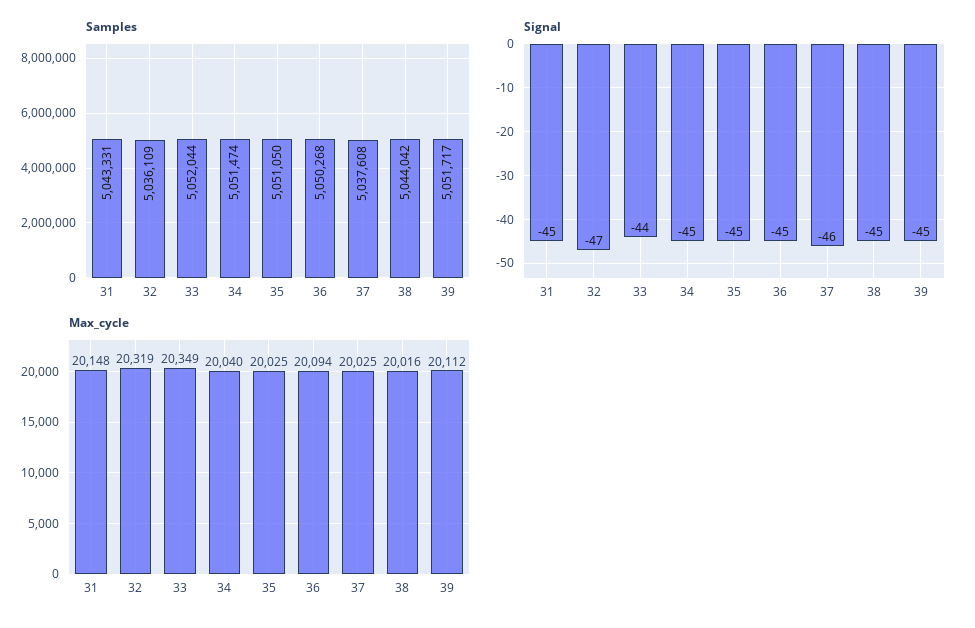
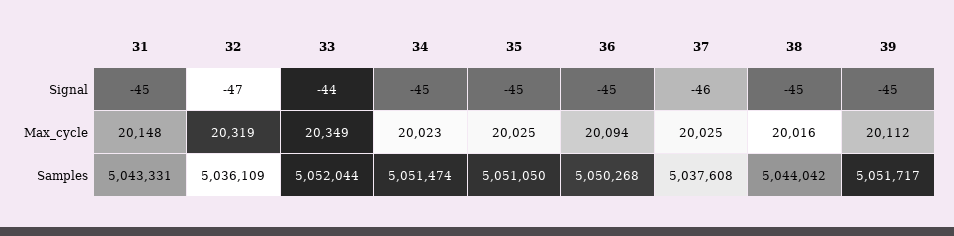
  {
    "Samples": {
      "31": 5043331,
      "32": 5036109,
      "33": 5052044,
      "34": 5051474,
      "35": 5051050,
      "36": 5050268,
      "37": 5037608,
      "38": 5044042,
      "39": 5051717
    },
    "Signal": {
      "31": -45,
      "32": -47,
      "33": -44,
      "34": -45,
      "35": -45,
      "36": -45,
      "37": -46,
      "38": -45,
      "39": -45
    },
    "Max_cycle": {
      "31": 20148,
      "32": 20319,
      "33": 20349,
-     "34": 20040,
+     "34": 20023,
      "35": 20025,
      "36": 20094,
      "37": 20025,
      "38": 20016,
      "39": 20112
    }
  }

